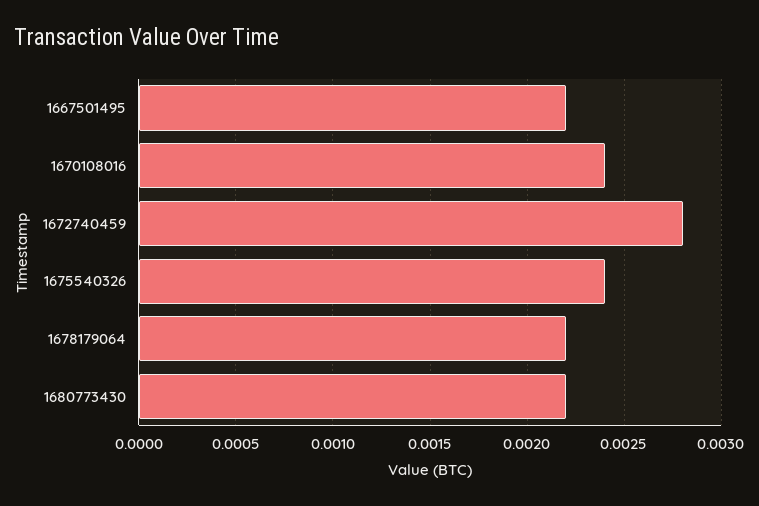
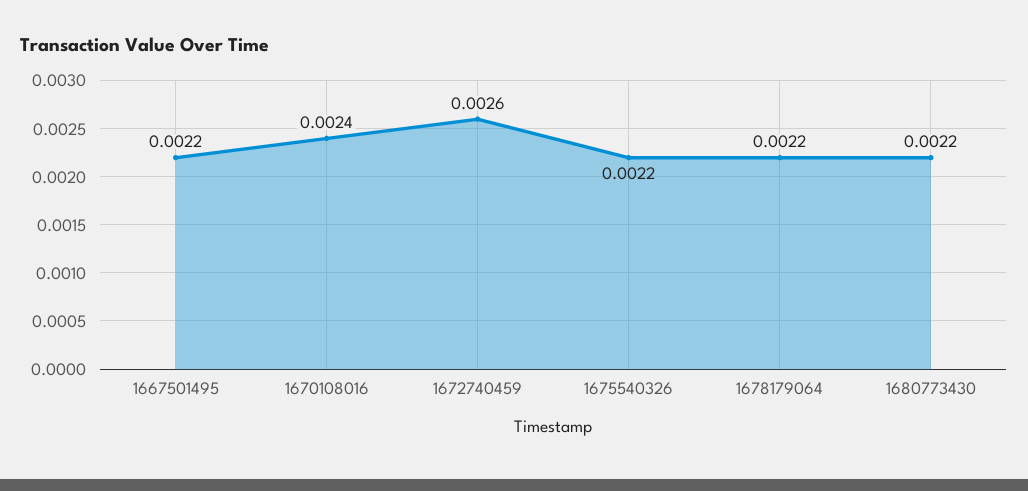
  {
    "1667501495": 0.0022,
    "1670108016": 0.0024,
-   "1672740459": 0.0028,
+   "1672740459": 0.0026,
-   "1675540326": 0.0024,
+   "1675540326": 0.0022,
    "1678179064": 0.0022,
    "1680773430": 0.0022
  }

